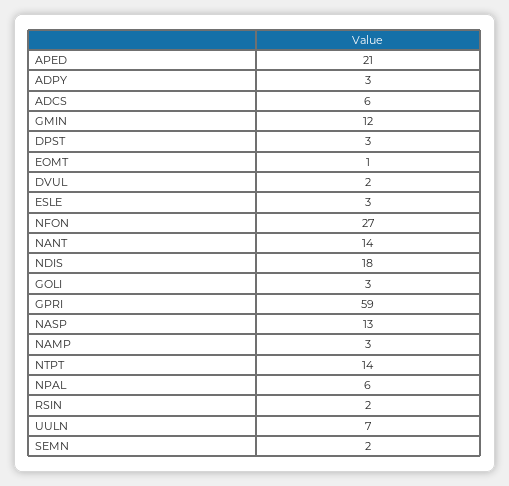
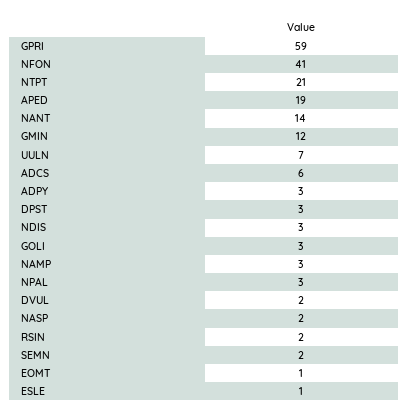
  {
-   "APED": 21,
+   "APED": 19,
    "ADPY": 3,
    "ADCS": 6,
    "GMIN": 12,
    "DPST": 3,
    "EOMT": 1,
    "DVUL": 2,
-   "ESLE": 3,
+   "ESLE": 1,
-   "NFON": 27,
+   "NFON": 41,
    "NANT": 14,
-   "NDIS": 18,
+   "NDIS": 3,
    "GOLI": 3,
    "GPRI": 59,
-   "NASP": 13,
+   "NASP": 2,
    "NAMP": 3,
-   "NTPT": 14,
+   "NTPT": 21,
-   "NPAL": 6,
+   "NPAL": 3,
    "RSIN": 2,
    "UULN": 7,
    "SEMN": 2
  }

